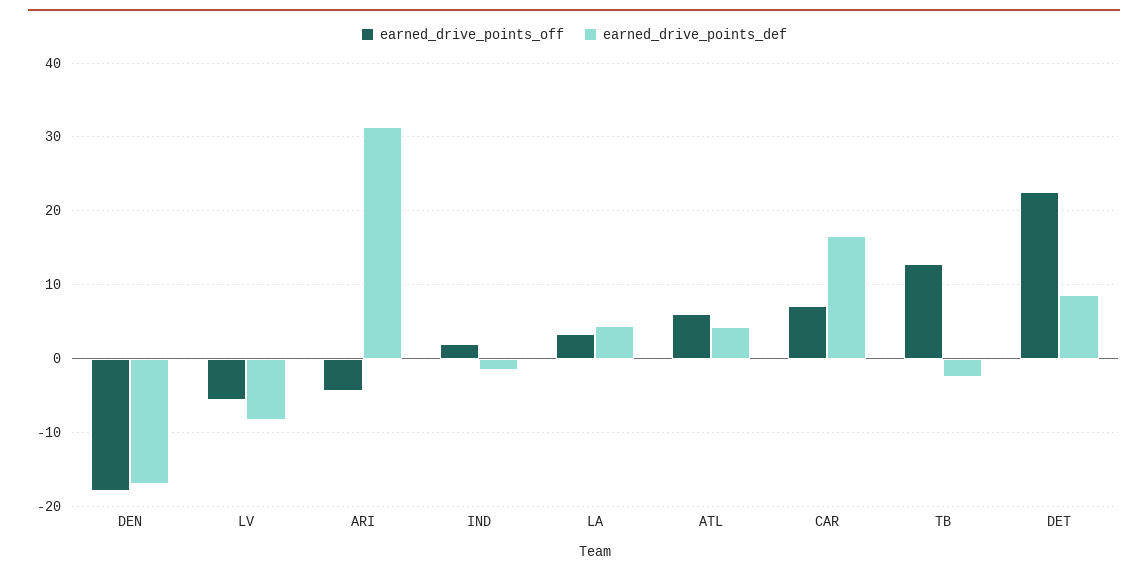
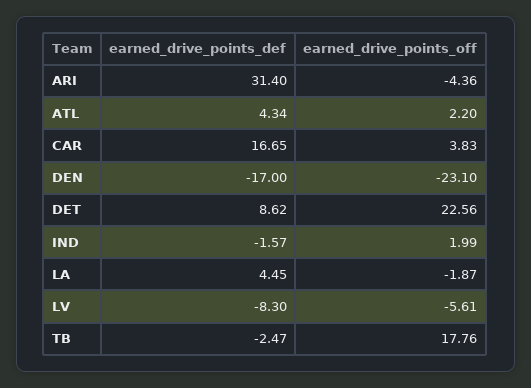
  {
    "earned_drive_points_off": {
-     "DEN": -18,
+     "DEN": -23.1,
      "LV": -5.61,
      "ARI": -4.36,
      "IND": 1.99,
-     "LA": 3,
+     "LA": -1.87,
-     "ATL": 6,
+     "ATL": 2.2,
-     "CAR": 7,
+     "CAR": 3.83,
-     "TB": 13,
+     "TB": 17.76,
      "DET": 22.56
    },
    "earned_drive_points_def": {
      "DEN": -17,
      "LV": -8.3,
      "ARI": 31.4,
      "IND": -1.57,
      "LA": 4.45,
      "ATL": 4.34,
      "CAR": 16.65,
      "TB": -2.47,
      "DET": 8.62
    }
  }

